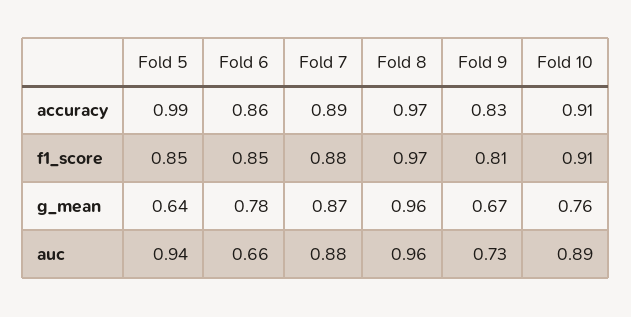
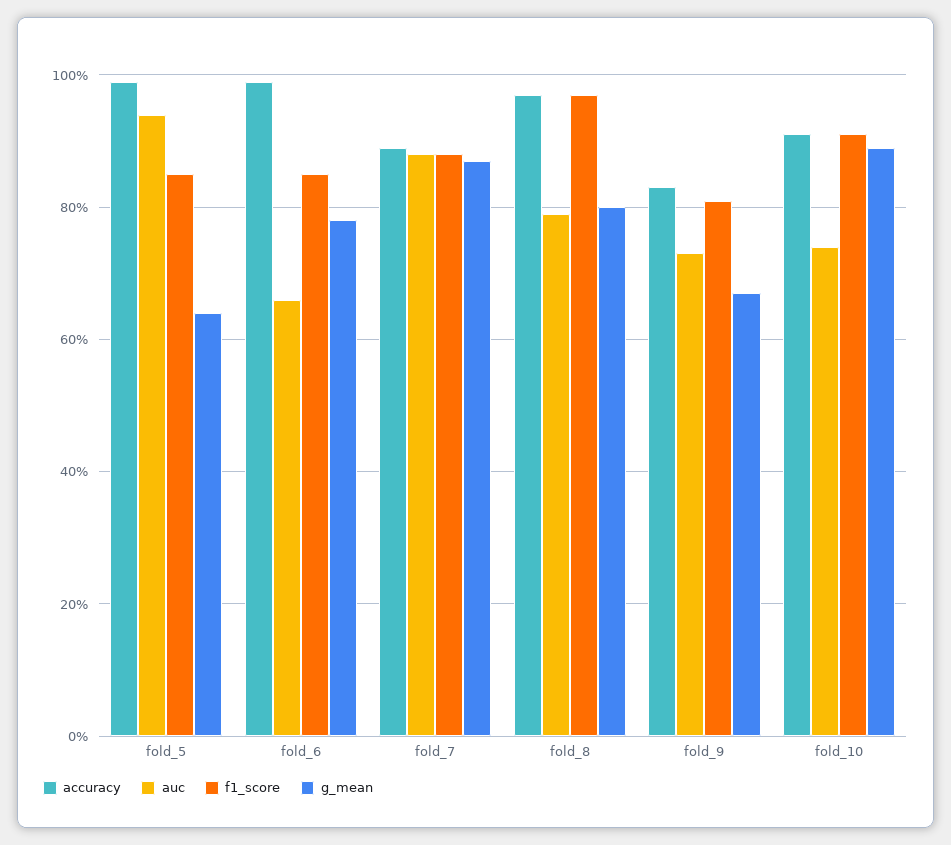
  {
    "accuracy": {
      "Fold 5": 0.99,
-     "Fold 6": 0.86,
+     "Fold 6": 1,
      "Fold 7": 0.89,
      "Fold 8": 0.97,
      "Fold 9": 0.83,
      "Fold 10": 0.91
    },
    "f1_score": {
      "Fold 5": 0.85,
      "Fold 6": 0.85,
      "Fold 7": 0.88,
      "Fold 8": 0.97,
      "Fold 9": 0.81,
      "Fold 10": 0.91
    },
    "g_mean": {
      "Fold 5": 0.64,
      "Fold 6": 0.78,
      "Fold 7": 0.87,
-     "Fold 8": 0.96,
+     "Fold 8": 0.8,
      "Fold 9": 0.67,
-     "Fold 10": 0.76
+     "Fold 10": 0.9
    },
    "auc": {
      "Fold 5": 0.94,
      "Fold 6": 0.66,
      "Fold 7": 0.88,
-     "Fold 8": 0.96,
+     "Fold 8": 0.8,
      "Fold 9": 0.73,
-     "Fold 10": 0.89
+     "Fold 10": 0.75
    }
  }

